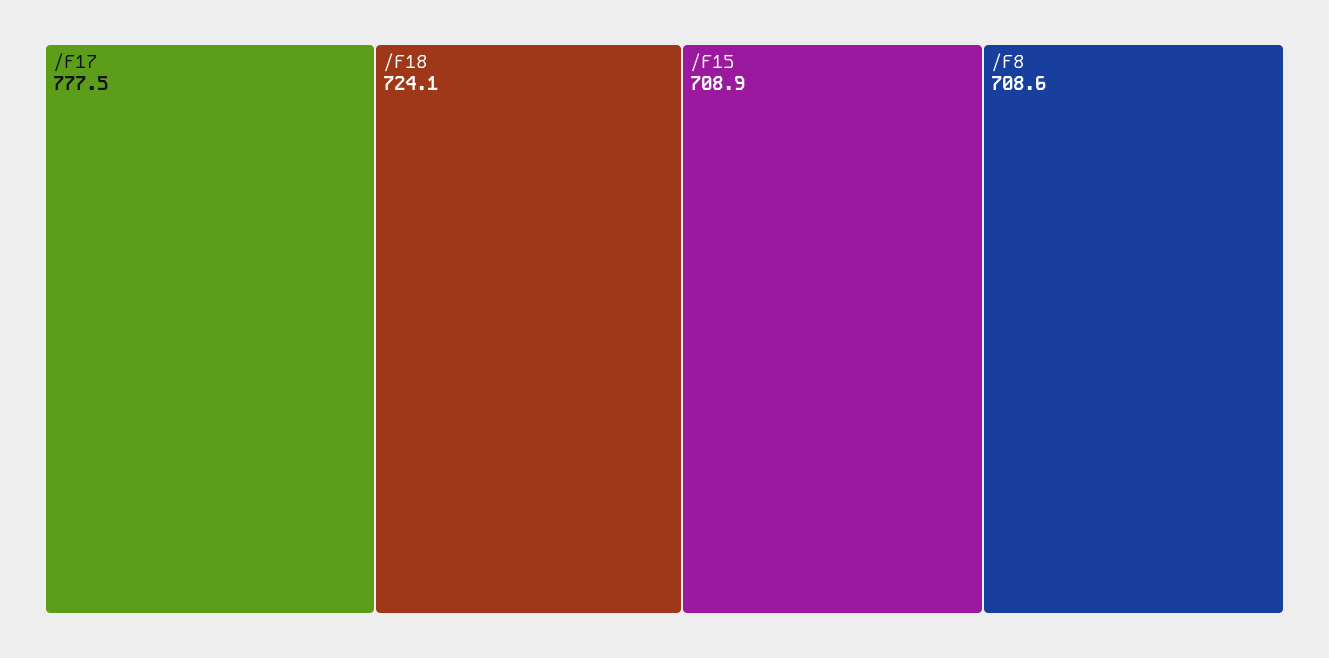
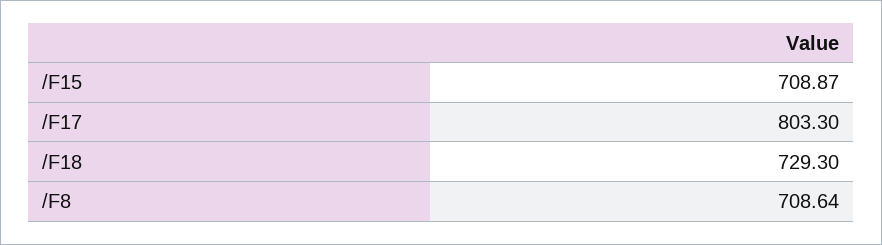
  {
-   "/F17": 777.5,
+   "/F17": 803.3,
-   "/F18": 724.1,
+   "/F18": 729.3,
    "/F15": 708.87,
    "/F8": 708.64
  }

